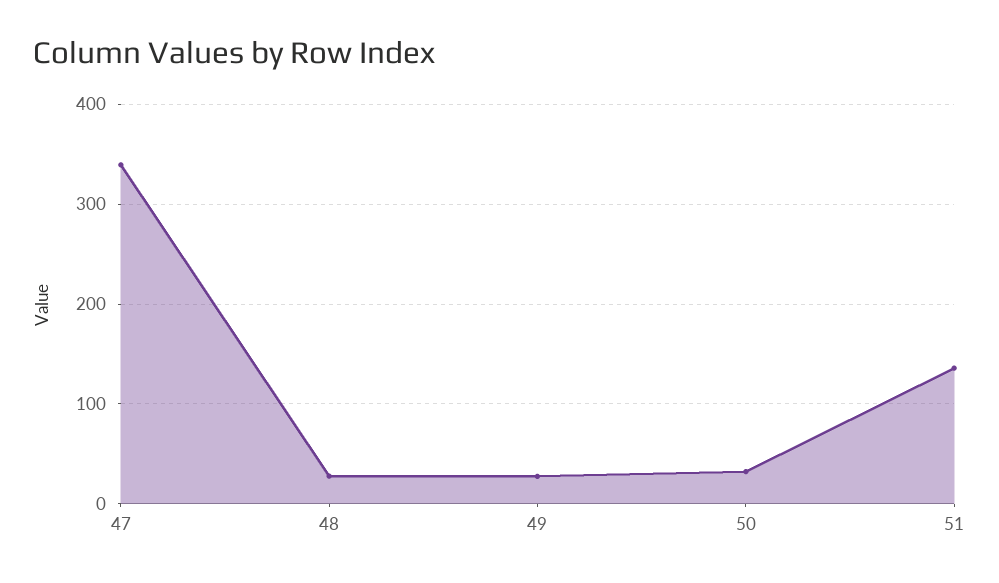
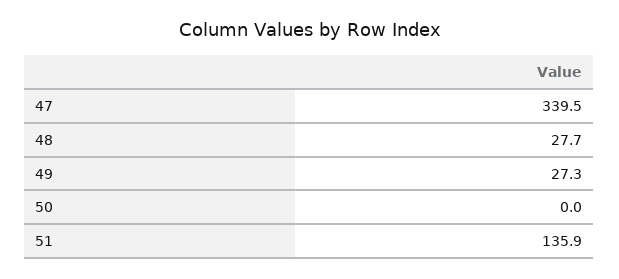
  {
    "47": 339.5,
    "48": 27.7,
    "49": 27.3,
-   "50": 30,
+   "50": 0,
    "51": 135.9
  }

